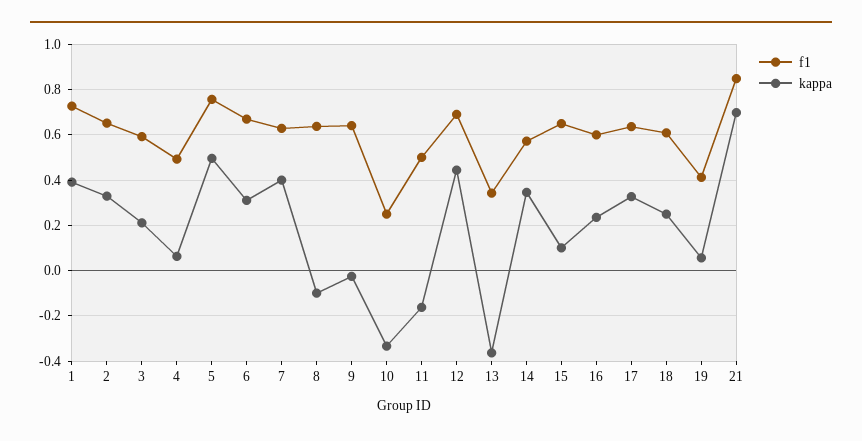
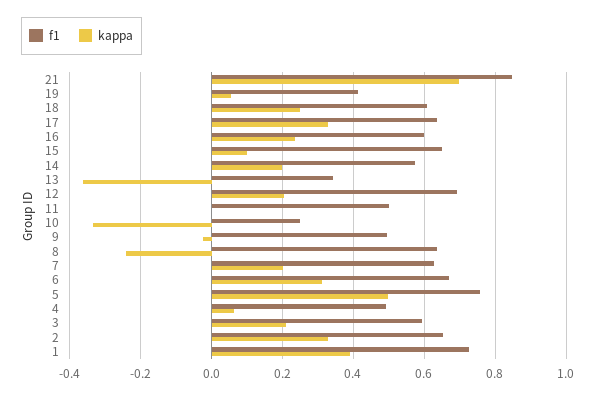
  {
    "f1": {
      "1": 0.72,
      "2": 0.66,
      "3": 0.6,
      "4": 0.5,
      "5": 0.76,
      "6": 0.66,
      "7": 0.62,
      "8": 0.64,
-     "9": 0.65,
+     "9": 0.5,
      "10": 0.26,
      "11": 0.5,
      "12": 0.7,
      "13": 0.34,
      "14": 0.58,
      "15": 0.64,
      "16": 0.6,
      "17": 0.64,
      "18": 0.6,
      "19": 0.42,
      "21": 0.84
    },
    "kappa": {
      "1": 0.4,
      "2": 0.32,
      "3": 0.22,
      "4": 0.06,
      "5": 0.5,
      "6": 0.3,
-     "7": 0.4,
+     "7": 0.2,
-     "8": -0.1,
+     "8": -0.24,
      "9": -0.02,
      "10": -0.34,
-     "11": -0.15,
+     "11": 0,
-     "12": 0.45,
+     "12": 0.2,
      "13": -0.36,
-     "14": 0.35,
+     "14": 0.2,
      "15": 0.1,
      "16": 0.24,
      "17": 0.32,
      "18": 0.26,
      "19": 0.06,
      "21": 0.7
    }
  }

